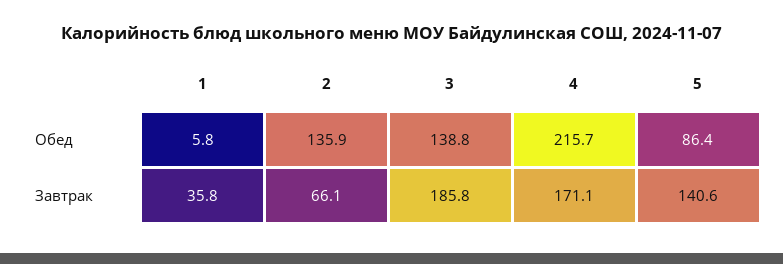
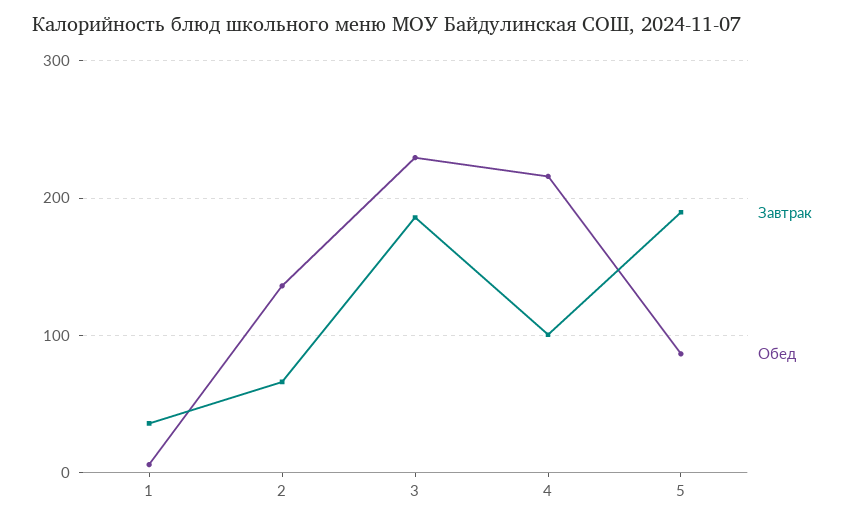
  {
    "Обед": {
      "1": 5.8,
      "2": 135.9,
-     "3": 138.8,
+     "3": 230,
      "4": 215.7,
      "5": 86.4
    },
    "Завтрак": {
      "1": 35.8,
      "2": 66.1,
      "3": 185.8,
-     "4": 171.1,
+     "4": 100,
-     "5": 140.6
+     "5": 190
    }
  }

